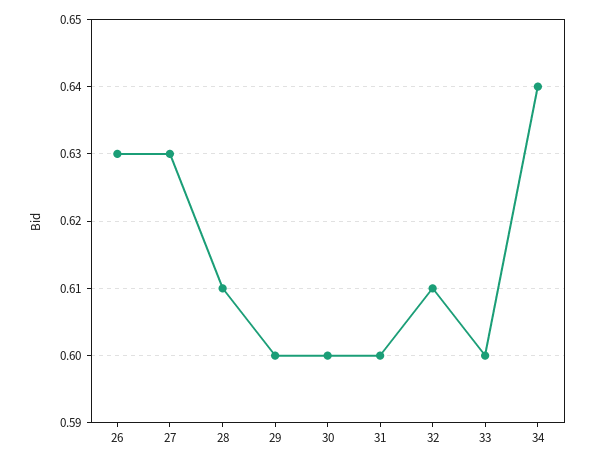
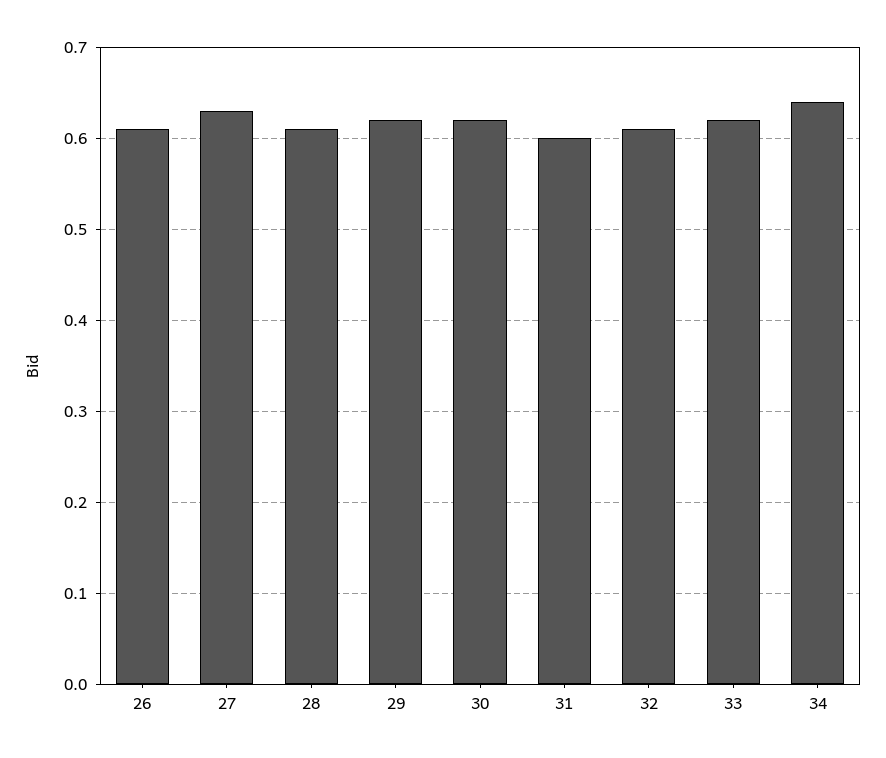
  {
-   "26": 0.63,
+   "26": 0.61,
    "27": 0.63,
    "28": 0.61,
-   "29": 0.6,
+   "29": 0.62,
-   "30": 0.6,
+   "30": 0.62,
    "31": 0.6,
    "32": 0.61,
-   "33": 0.6,
+   "33": 0.62,
    "34": 0.64
  }

